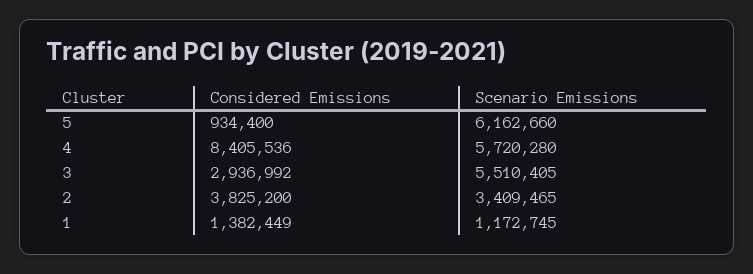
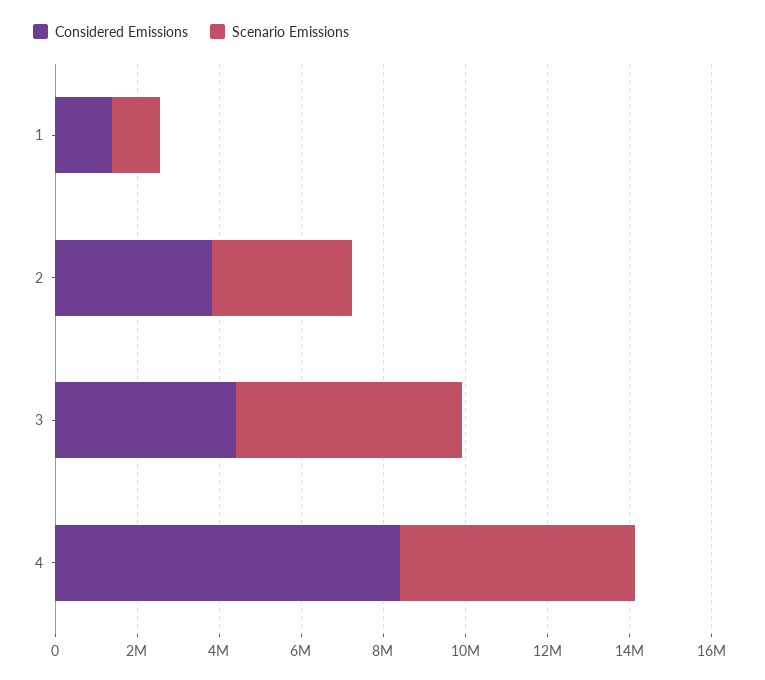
  {
    "Considered Emissions": {
-     "5": 934400,
      "4": 8405536,
-     "3": 2936992,
+     "3": 4500000,
      "2": 3825200,
      "1": 1382449
    },
    "Scenario Emissions": {
-     "5": 6162660,
      "4": 5720280,
      "3": 5510405,
      "2": 3409465,
      "1": 1172745
    }
  }

